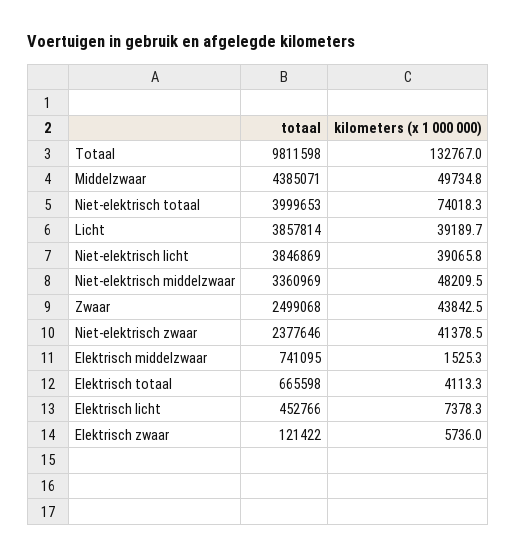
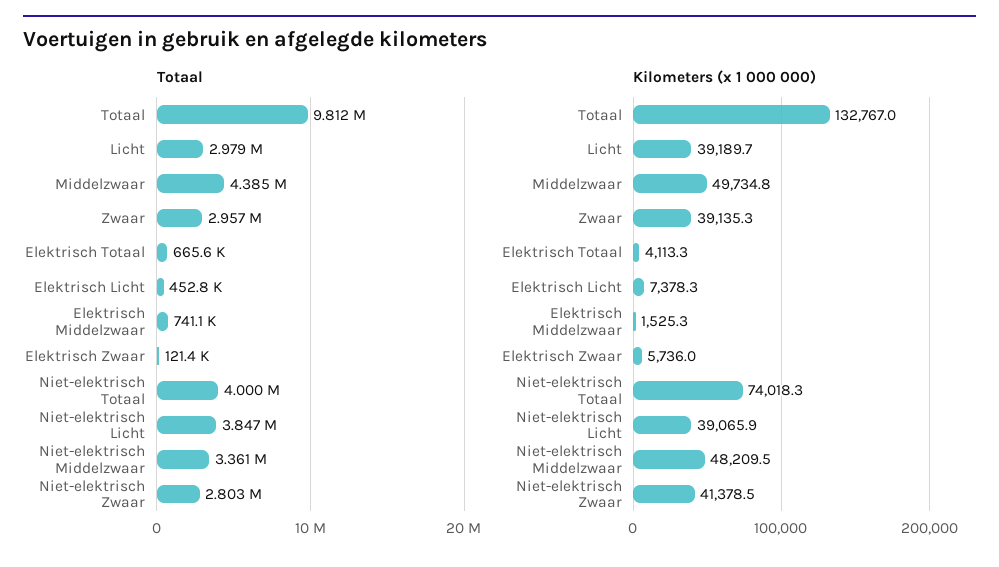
  {
    "totaal": {
      "Totaal": 9811598,
      "Middelzwaar": 4385071,
      "Niet-elektrisch totaal": 3999653,
-     "Licht": 3857814,
+     "Licht": 2979000,
      "Niet-elektrisch licht": 3846869,
      "Niet-elektrisch middelzwaar": 3360969,
-     "Zwaar": 2499068,
+     "Zwaar": 2957000,
-     "Niet-elektrisch zwaar": 2377646,
+     "Niet-elektrisch zwaar": 2803000,
      "Elektrisch middelzwaar": 741095,
      "Elektrisch totaal": 665598,
      "Elektrisch licht": 452766,
      "Elektrisch zwaar": 121422
    },
    "kilometers (x 1 000 000)": {
      "Totaal": 132767,
      "Middelzwaar": 49734.8,
      "Niet-elektrisch totaal": 74018.3,
      "Licht": 39189.7,
-     "Niet-elektrisch licht": 39065.8,
+     "Niet-elektrisch licht": 39065.9,
      "Niet-elektrisch middelzwaar": 48209.5,
-     "Zwaar": 43842.5,
+     "Zwaar": 39135.3,
      "Niet-elektrisch zwaar": 41378.5,
      "Elektrisch middelzwaar": 1525.3,
      "Elektrisch totaal": 4113.3,
      "Elektrisch licht": 7378.3,
      "Elektrisch zwaar": 5736
    }
  }

